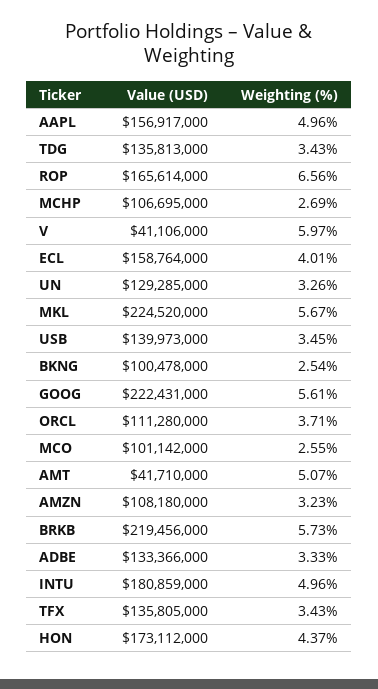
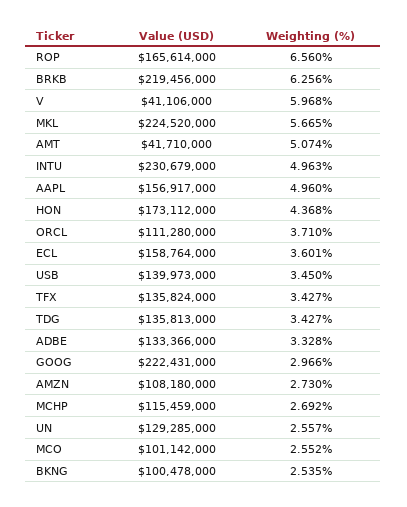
  {
    "Value (USD)": {
      "AAPL": 156917000,
      "TDG": 135813000,
      "ROP": 165614000,
-     "MCHP": 106695000,
+     "MCHP": 115459000,
      "V": 41106000,
      "ECL": 158764000,
      "UN": 129285000,
      "MKL": 224520000,
      "USB": 139973000,
      "BKNG": 100478000,
      "GOOG": 222431000,
      "ORCL": 111280000,
      "MCO": 101142000,
      "AMT": 41710000,
      "AMZN": 108180000,
      "BRKB": 219456000,
      "ADBE": 133366000,
-     "INTU": 180859000,
+     "INTU": 230679000,
-     "TFX": 135805000,
+     "TFX": 135824000,
      "HON": 173112000
    },
    "Weighting (%)": {
      "AAPL": 4.96,
      "TDG": 3.427,
      "ROP": 6.56,
      "MCHP": 2.692,
      "V": 5.968,
-     "ECL": 4.01,
+     "ECL": 3.601,
-     "UN": 3.26,
+     "UN": 2.557,
      "MKL": 5.665,
      "USB": 3.45,
      "BKNG": 2.535,
-     "GOOG": 5.61,
+     "GOOG": 2.966,
      "ORCL": 3.71,
      "MCO": 2.552,
      "AMT": 5.074,
-     "AMZN": 3.23,
+     "AMZN": 2.73,
-     "BRKB": 5.73,
+     "BRKB": 6.256,
      "ADBE": 3.328,
      "INTU": 4.963,
      "TFX": 3.427,
      "HON": 4.368
    }
  }

